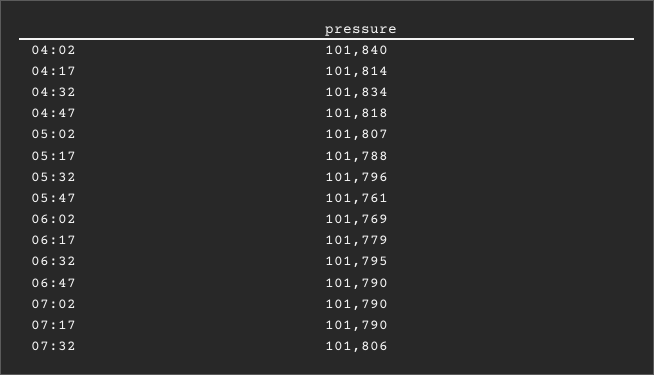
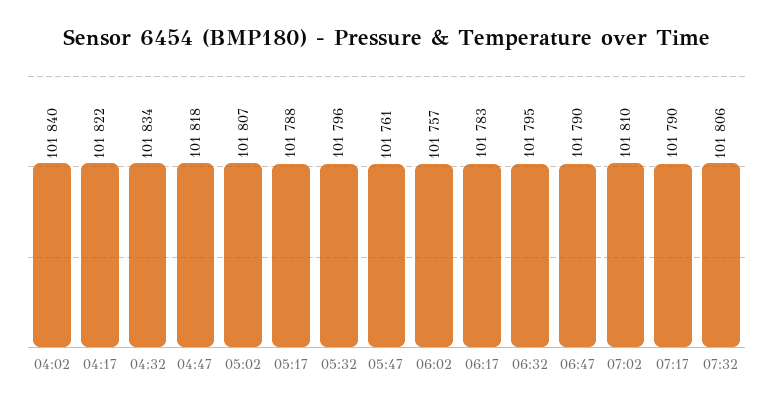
  {
    "04:02": 101840,
-   "04:17": 101814,
+   "04:17": 101822,
    "04:32": 101834,
    "04:47": 101818,
    "05:02": 101807,
    "05:17": 101788,
    "05:32": 101796,
    "05:47": 101761,
-   "06:02": 101769,
+   "06:02": 101757,
-   "06:17": 101779,
+   "06:17": 101783,
    "06:32": 101795,
    "06:47": 101790,
-   "07:02": 101790,
+   "07:02": 101810,
    "07:17": 101790,
    "07:32": 101806
  }

